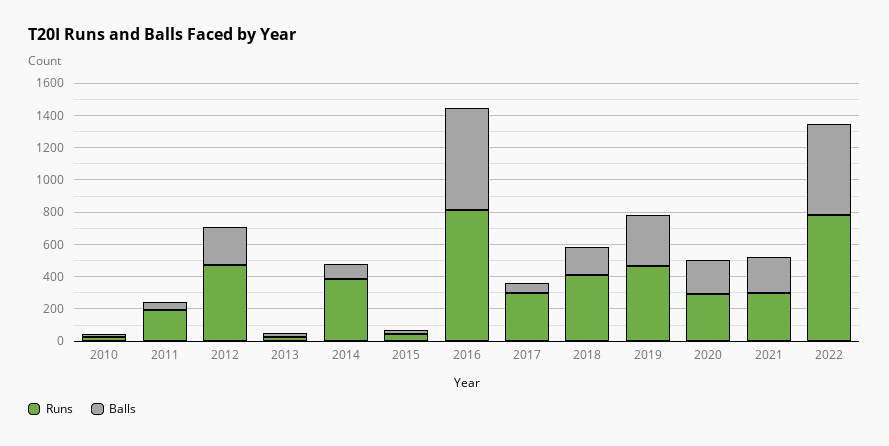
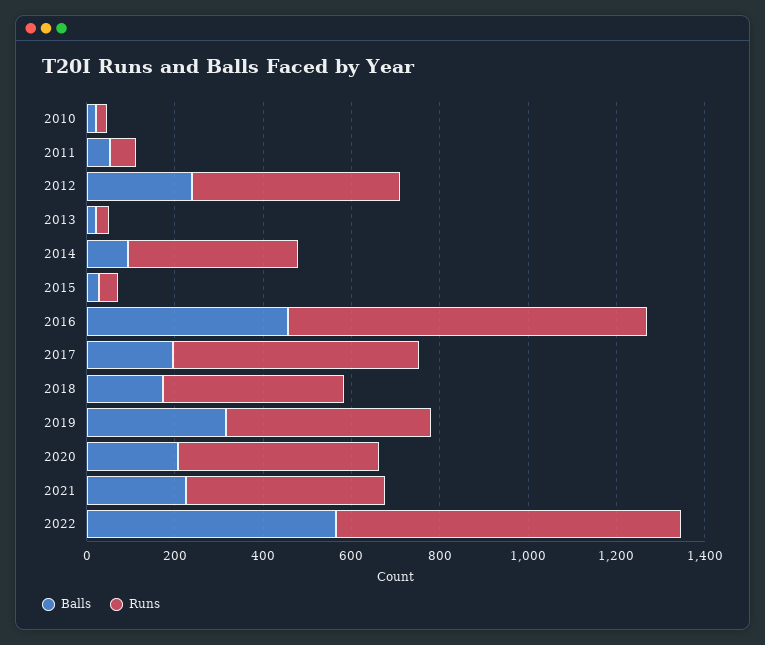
  {
    "Runs": {
      "2010": 50,
-     "2011": 200,
+     "2011": 50,
      "2012": 450,
      "2013": 50,
      "2014": 400,
      "2015": 50,
      "2016": 800,
-     "2017": 300,
+     "2017": 550,
      "2018": 400,
      "2019": 450,
-     "2020": 300,
+     "2020": 450,
-     "2021": 300,
+     "2021": 450,
      "2022": 800
    },
    "Balls": {
      "2010": 0,
      "2011": 50,
      "2012": 250,
      "2013": 0,
      "2014": 100,
      "2015": 50,
-     "2016": 650,
+     "2016": 450,
-     "2017": 50,
+     "2017": 200,
      "2018": 150,
      "2019": 300,
      "2020": 200,
      "2021": 250,
      "2022": 550
    }
  }

